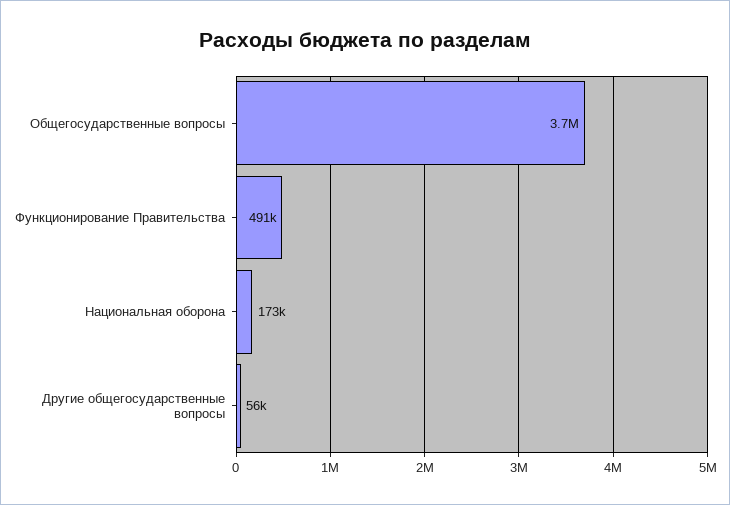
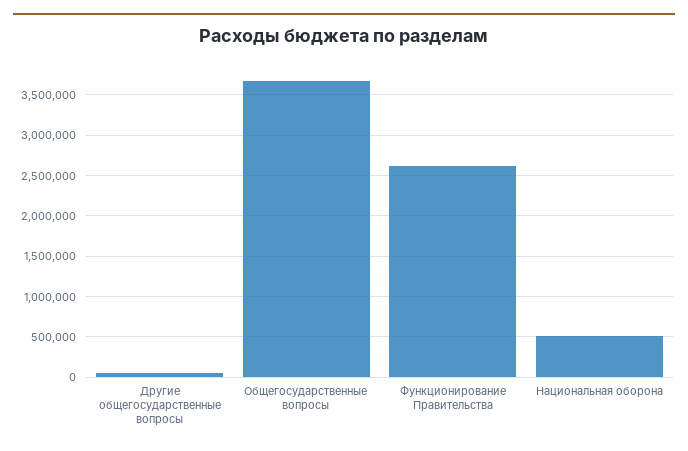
  {
    "Общегосударственные вопросы": 3700000,
-   "Функционирование Правительства": 491000,
+   "Функционирование Правительства": 2600000,
-   "Национальная оборона": 173000,
+   "Национальная оборона": 500000,
    "Другие общегосударственные вопросы": 56000
  }

